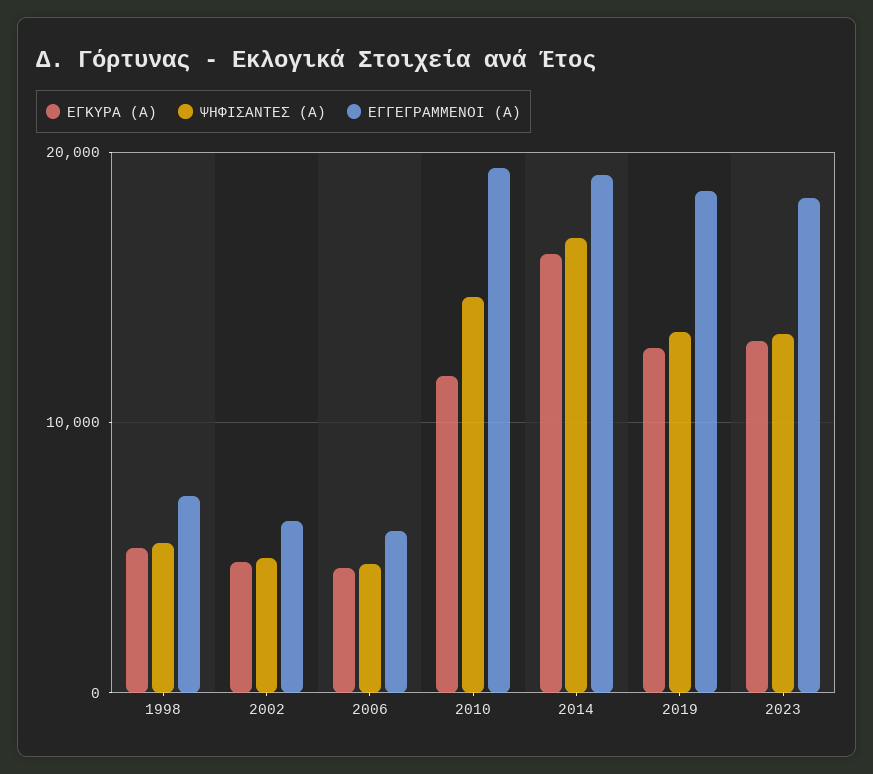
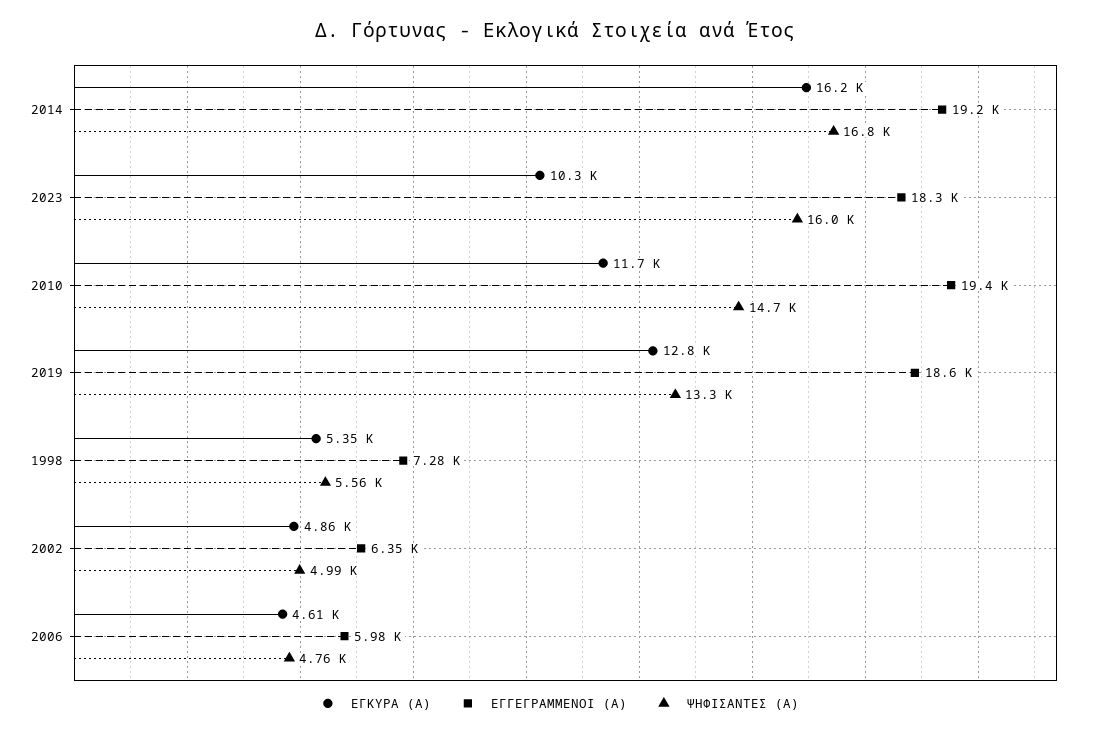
  {
    "ΕΓΚΥΡΑ (Α)": {
      "1998": 5350,
      "2002": 4860,
      "2006": 4610,
      "2010": 11700,
      "2014": 16200,
      "2019": 12800,
-     "2023": 13000
+     "2023": 10300
    },
    "ΨΗΦΙΣΑΝΤΕΣ (Α)": {
      "1998": 5560,
      "2002": 4990,
      "2006": 4760,
      "2010": 14700,
      "2014": 16800,
      "2019": 13300,
-     "2023": 13000
+     "2023": 16000
    },
    "ΕΓΓΕΓΡΑΜΜΕΝΟΙ (Α)": {
      "1998": 7280,
      "2002": 6350,
      "2006": 5980,
      "2010": 19400,
      "2014": 19200,
      "2019": 18600,
      "2023": 18300
    }
  }

